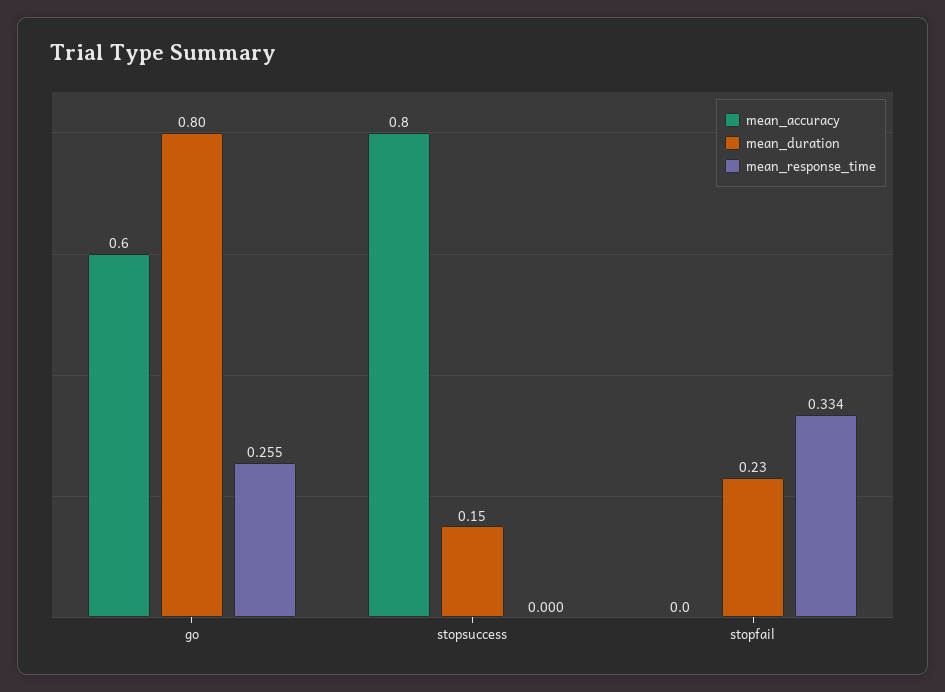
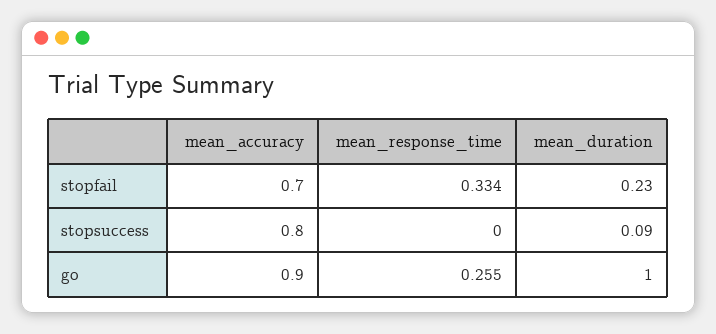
  {
    "mean_accuracy": {
-     "go": 0.6,
+     "go": 0.9,
      "stopsuccess": 0.8,
-     "stopfail": 0
+     "stopfail": 0.7
    },
    "mean_duration": {
-     "go": 0.8,
+     "go": 1,
-     "stopsuccess": 0.15,
+     "stopsuccess": 0.09,
      "stopfail": 0.23
    },
    "mean_response_time": {
      "go": 0.255,
      "stopsuccess": 0,
      "stopfail": 0.334
    }
  }

